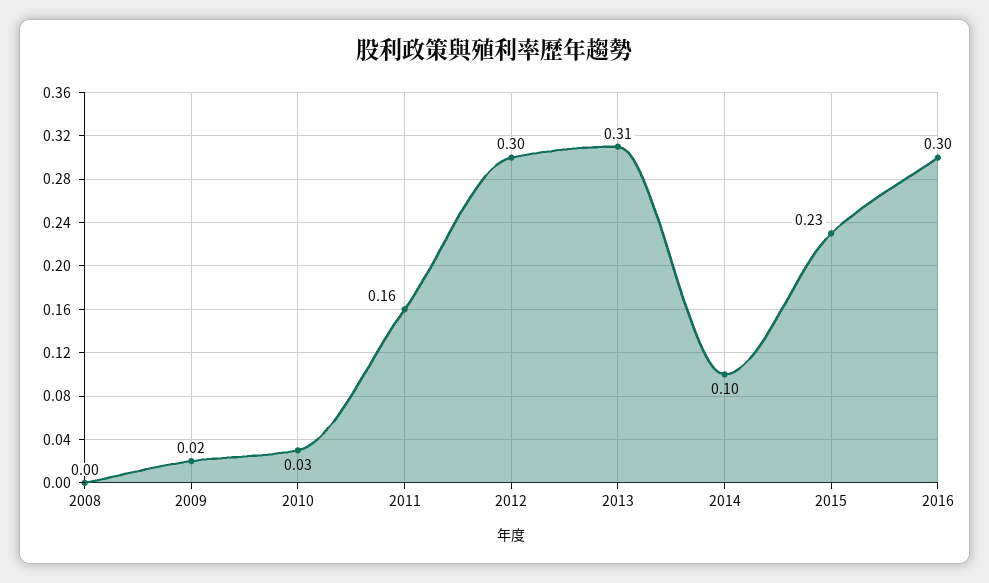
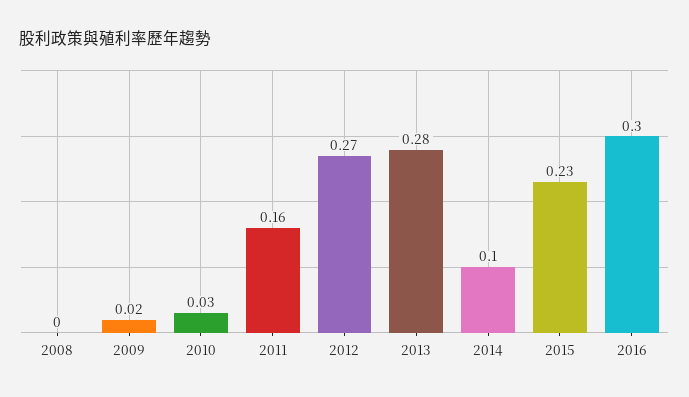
  {
    "2008": 0,
    "2009": 0.02,
    "2010": 0.03,
    "2011": 0.16,
-   "2012": 0.3,
+   "2012": 0.27,
-   "2013": 0.31,
+   "2013": 0.28,
    "2014": 0.1,
    "2015": 0.23,
    "2016": 0.3
  }

